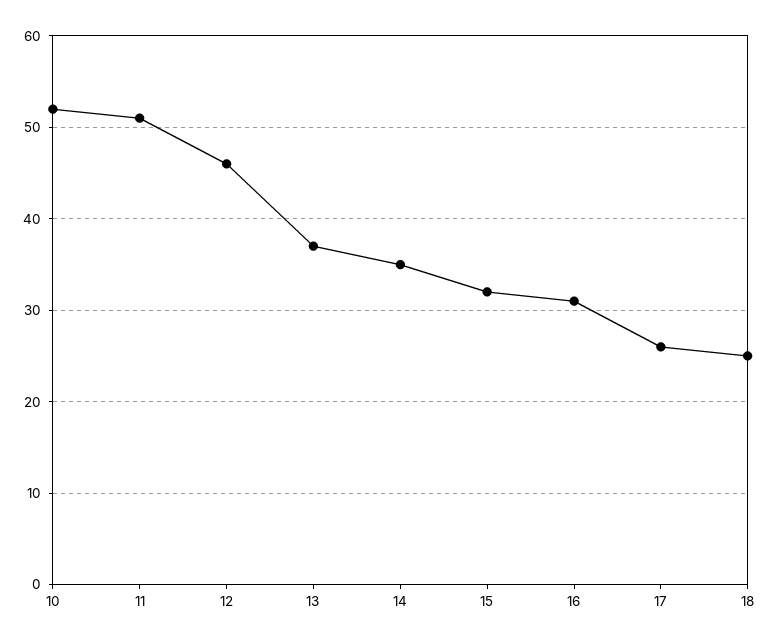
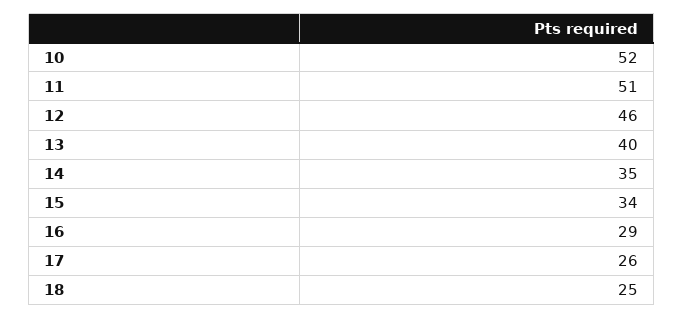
  {
    "10": 52,
    "11": 51,
    "12": 46,
-   "13": 37,
+   "13": 40,
    "14": 35,
-   "15": 32,
+   "15": 34,
-   "16": 31,
+   "16": 29,
    "17": 26,
    "18": 25
  }

